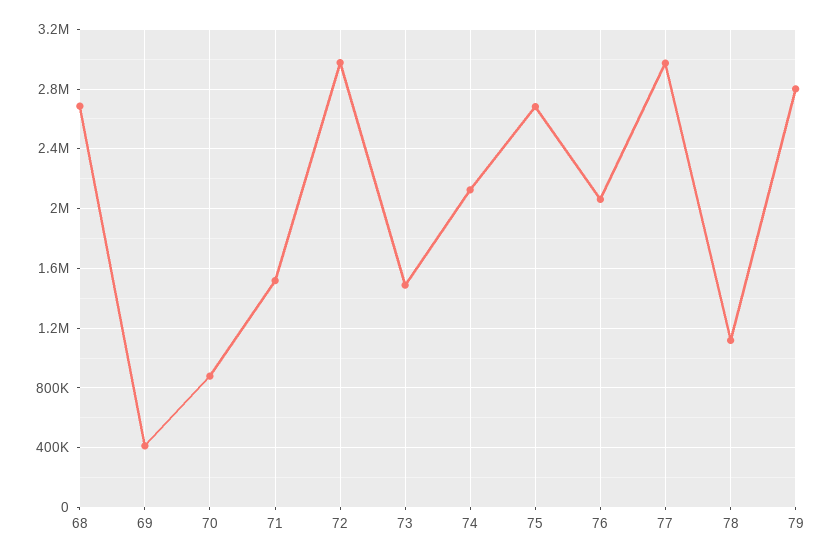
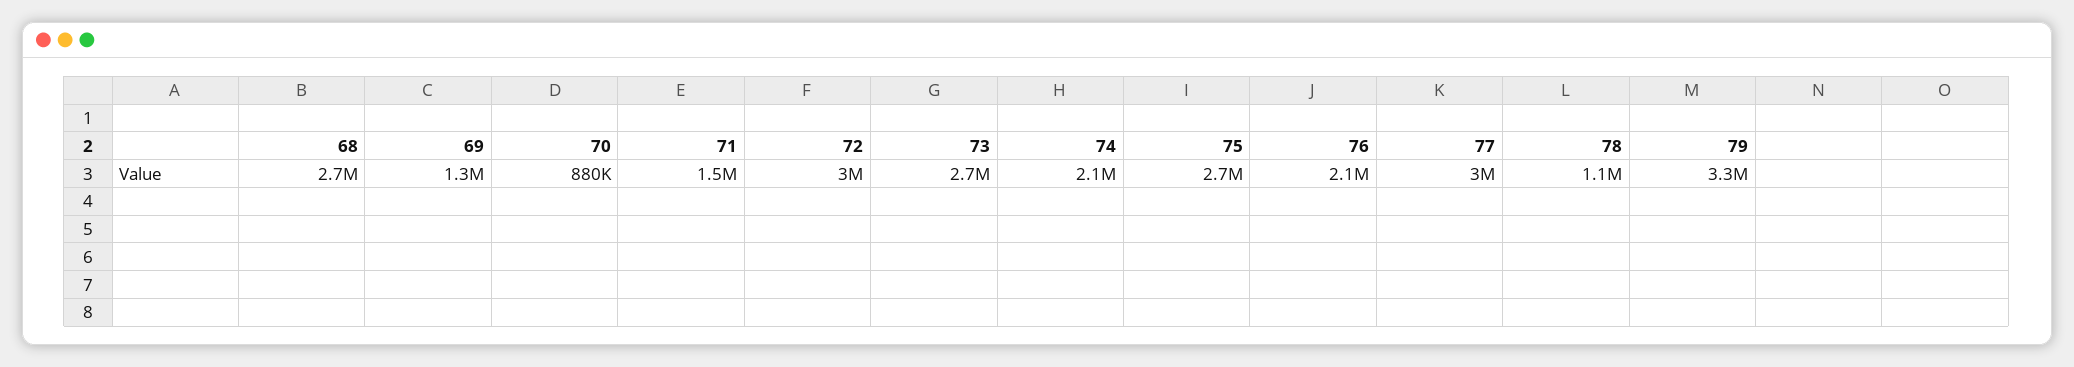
  {
    "68": 2700000,
-   "69": 400000,
+   "69": 1300000,
    "70": 880000,
    "71": 1500000,
    "72": 3000000,
-   "73": 1500000,
+   "73": 2700000,
    "74": 2100000,
    "75": 2700000,
    "76": 2100000,
    "77": 3000000,
    "78": 1100000,
-   "79": 2800000
+   "79": 3300000
  }

